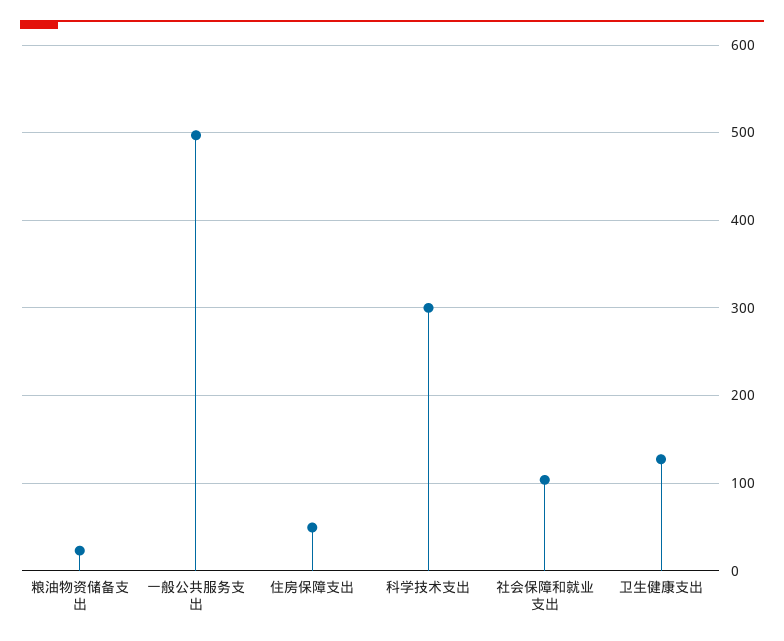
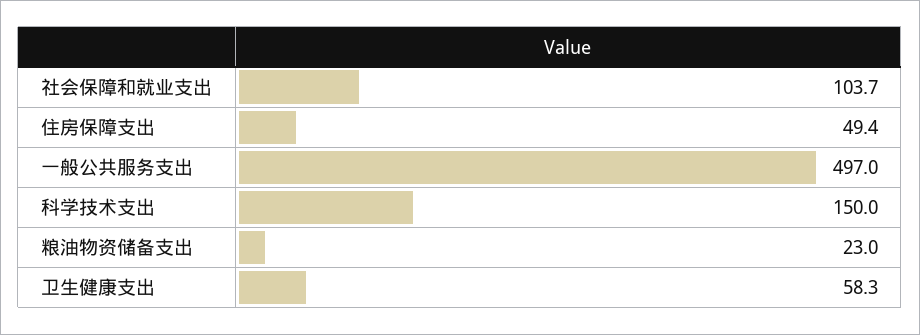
  {
    "粮油物资储备支出": 23,
    "一般公共服务支出": 497,
    "住房保障支出": 49.4,
-   "科学技术支出": 300,
+   "科学技术支出": 150,
    "社会保障和就业支出": 103.7,
-   "卫生健康支出": 130
+   "卫生健康支出": 58.3
  }

